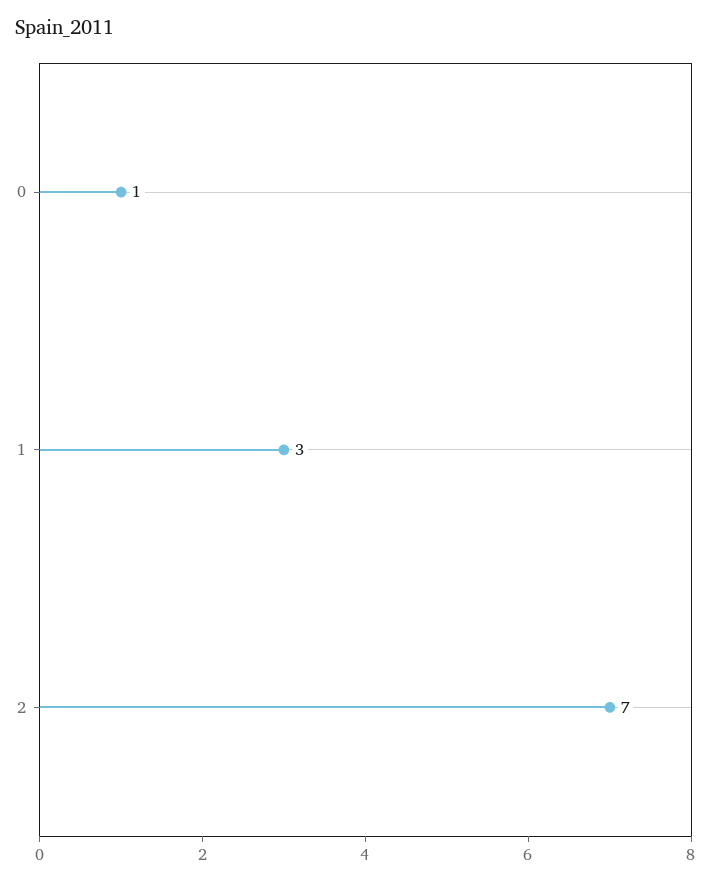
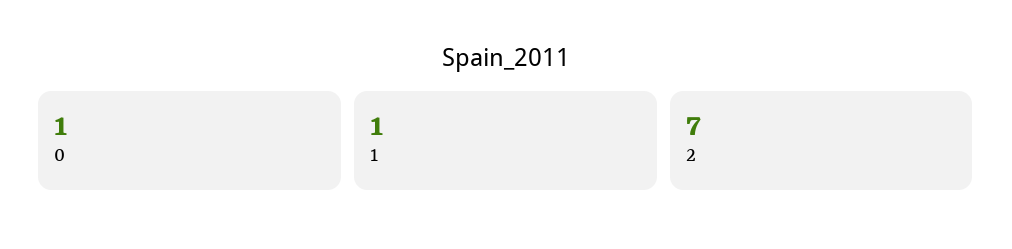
  {
    "0": 1,
-   "1": 3,
+   "1": 1,
    "2": 7
  }

